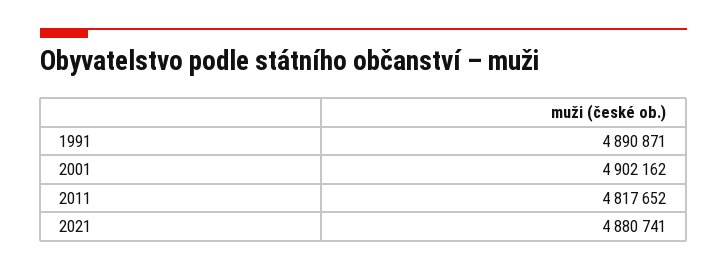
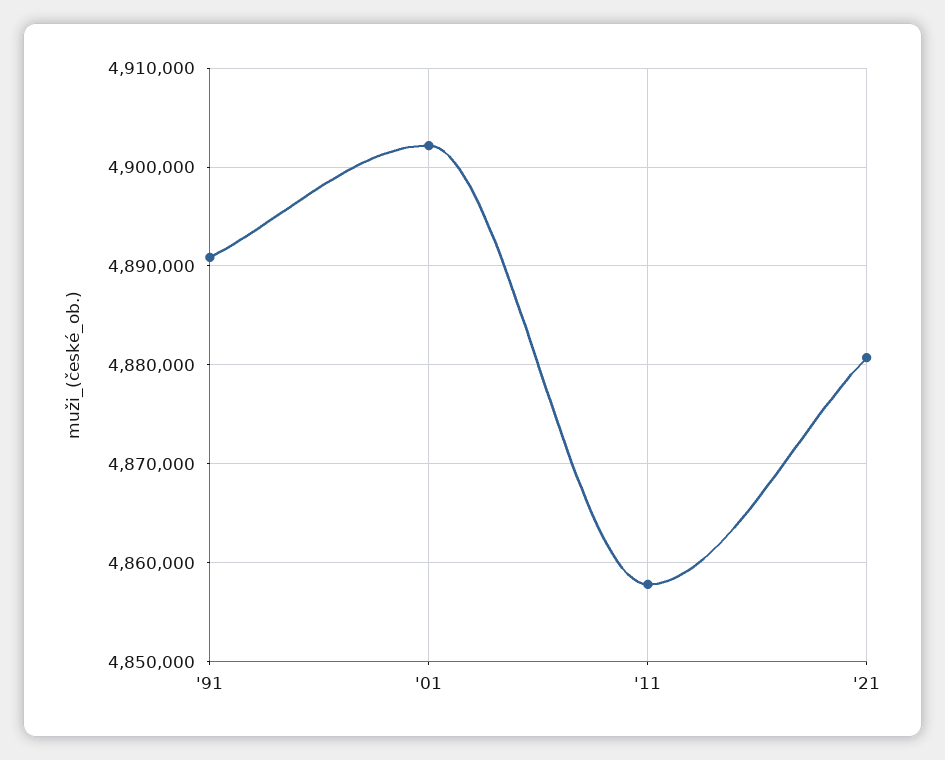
  {
    "1991": 4890871,
    "2001": 4902162,
-   "2011": 4817652,
+   "2011": 4858000,
    "2021": 4880741
  }

